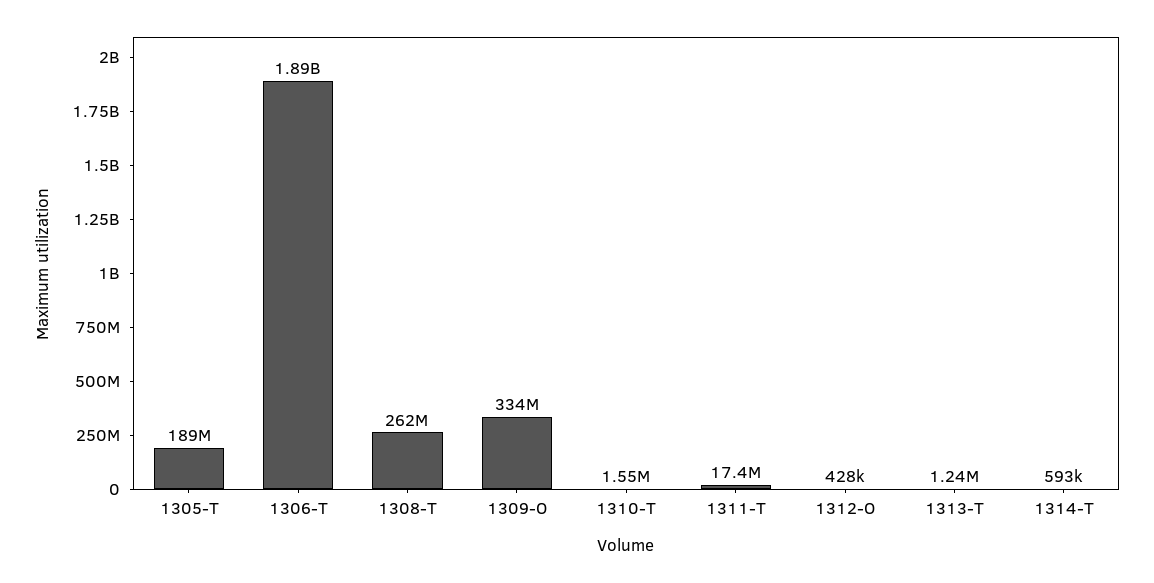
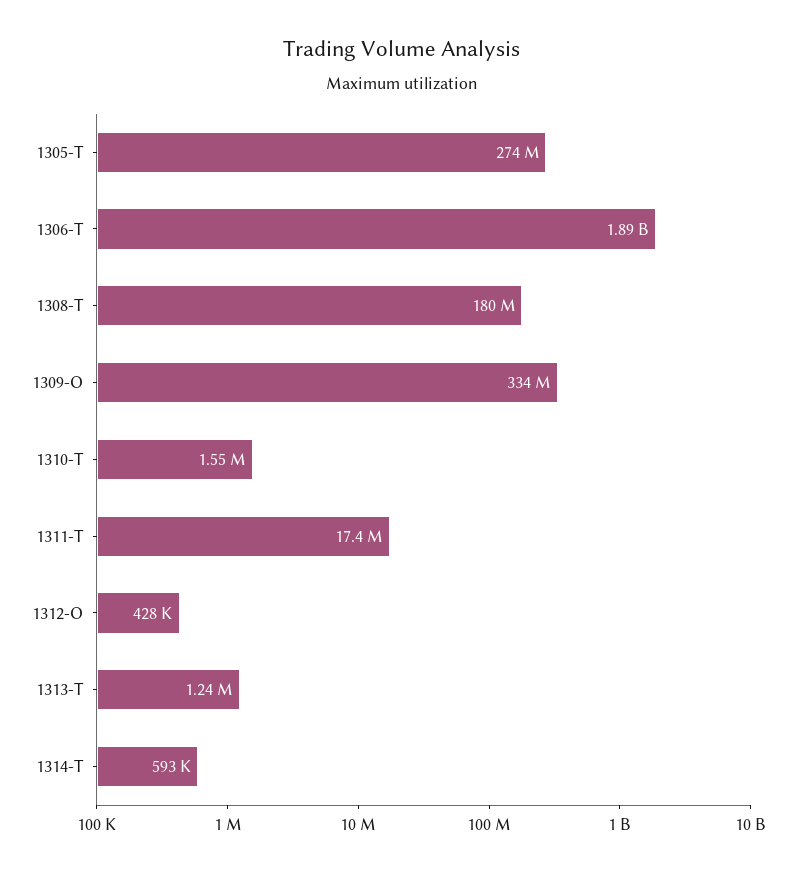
  {
-   "1305-T": 189000000,
+   "1305-T": 274000000,
    "1306-T": 1890000000,
-   "1308-T": 262000000,
+   "1308-T": 180000000,
    "1309-O": 334000000,
    "1310-T": 1550000,
    "1311-T": 17400000,
    "1312-O": 428000,
    "1313-T": 1240000,
    "1314-T": 593000
  }

